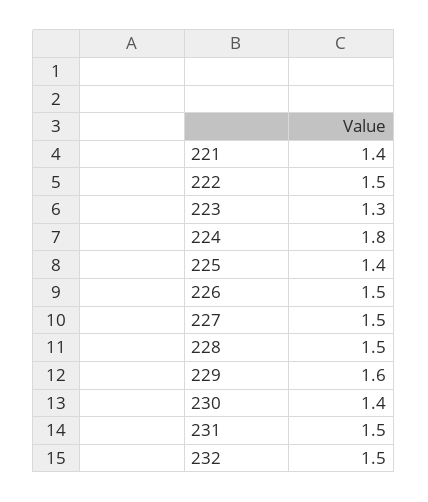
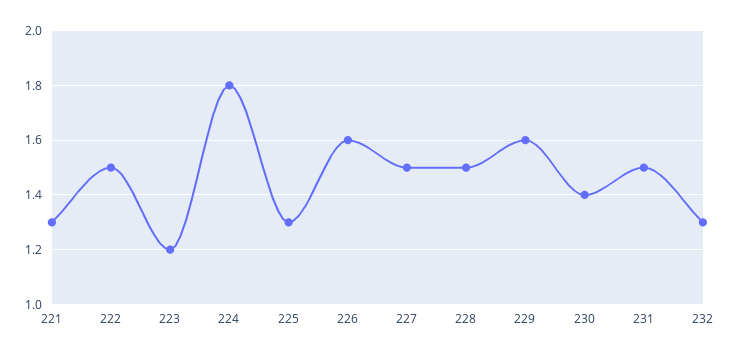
  {
-   "221": 1.4,
+   "221": 1.3,
    "222": 1.5,
-   "223": 1.3,
+   "223": 1.2,
    "224": 1.8,
-   "225": 1.4,
+   "225": 1.3,
-   "226": 1.5,
+   "226": 1.6,
    "227": 1.5,
    "228": 1.5,
    "229": 1.6,
    "230": 1.4,
    "231": 1.5,
-   "232": 1.5
+   "232": 1.3
  }

